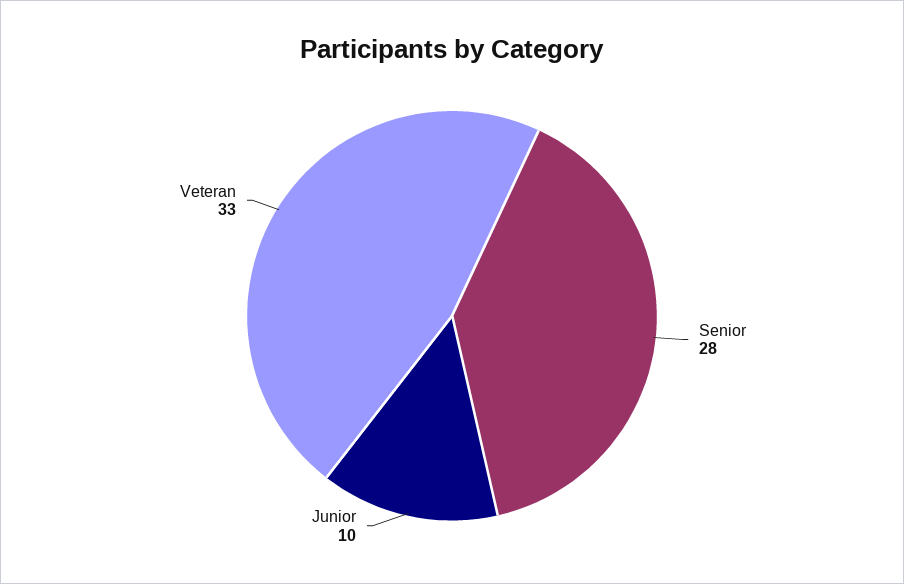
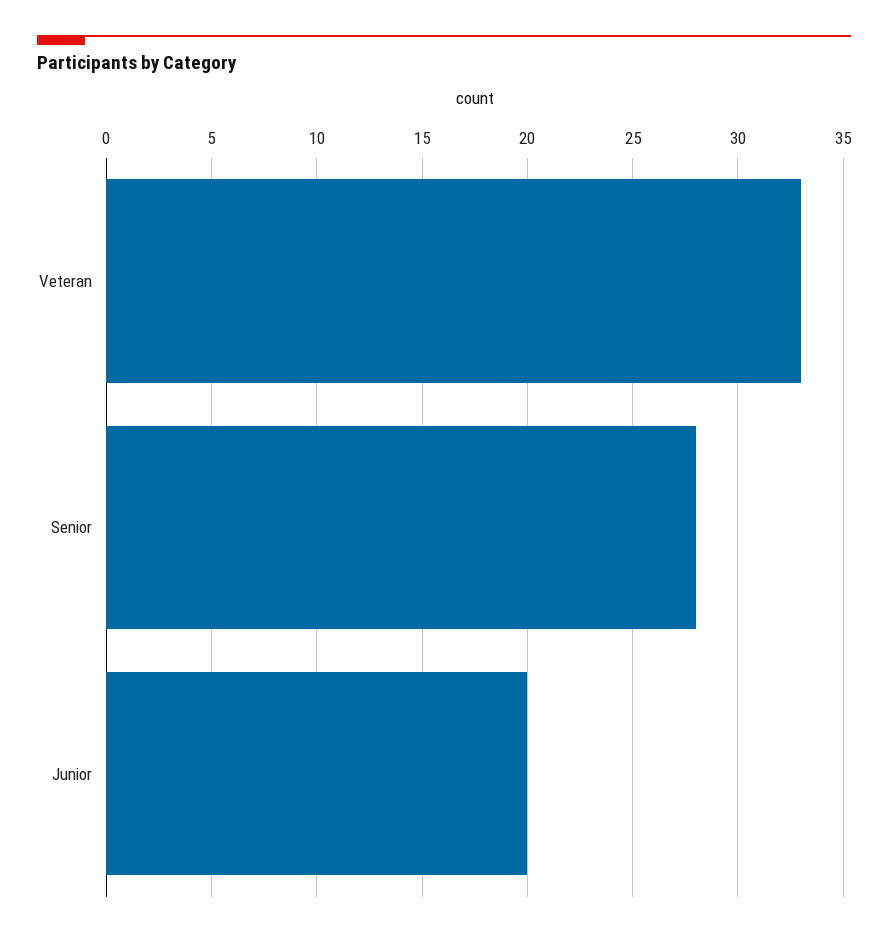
  {
    "Senior": 28,
-   "Junior": 10,
+   "Junior": 20,
    "Veteran": 33
  }

